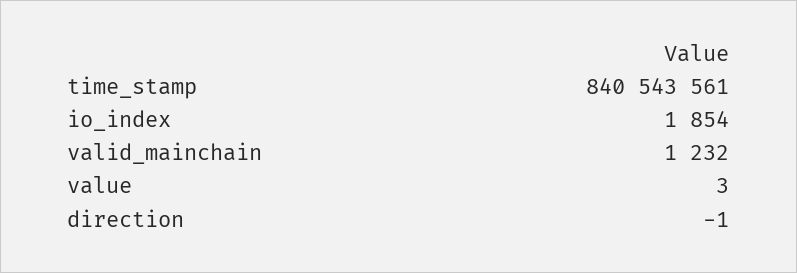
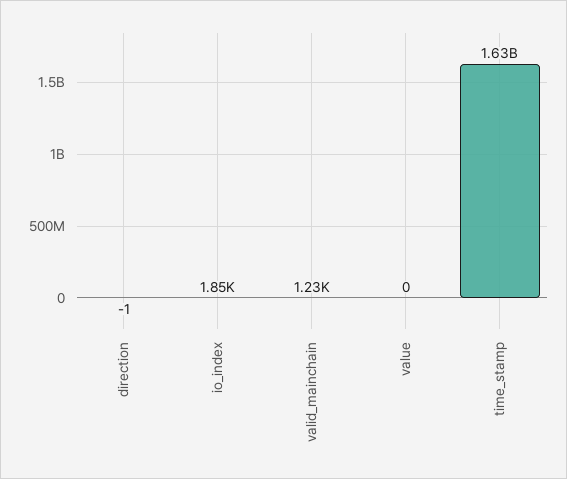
  {
-   "time_stamp": 840543561,
+   "time_stamp": 1630000000,
    "io_index": 1854,
    "valid_mainchain": 1232,
-   "value": 3,
+   "value": 0,
    "direction": -1
  }

